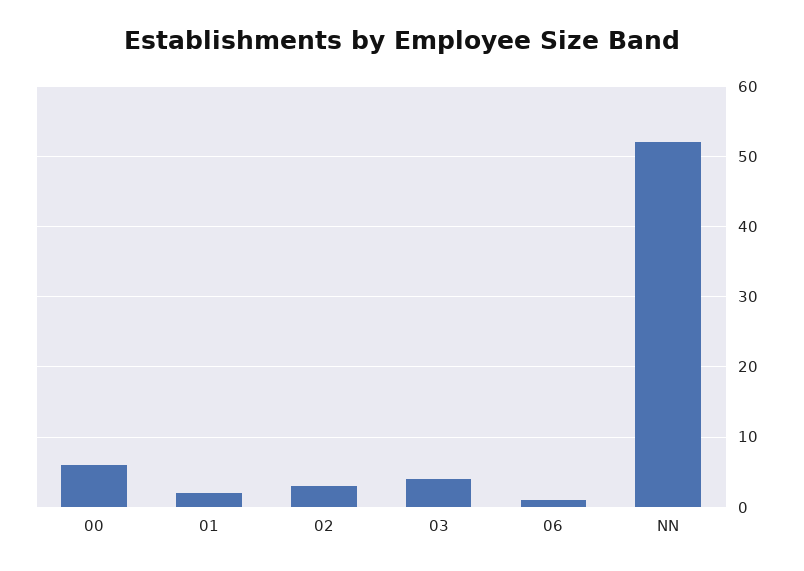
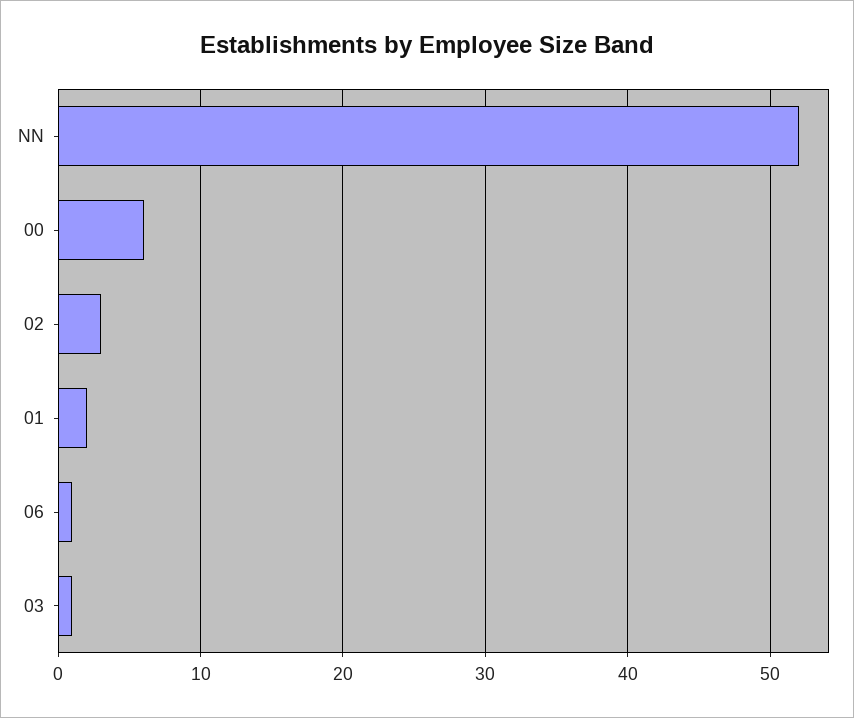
  {
    "00": 6,
    "01": 2,
    "02": 3,
-   "03": 4,
+   "03": 1,
    "06": 1,
    "NN": 52
  }

